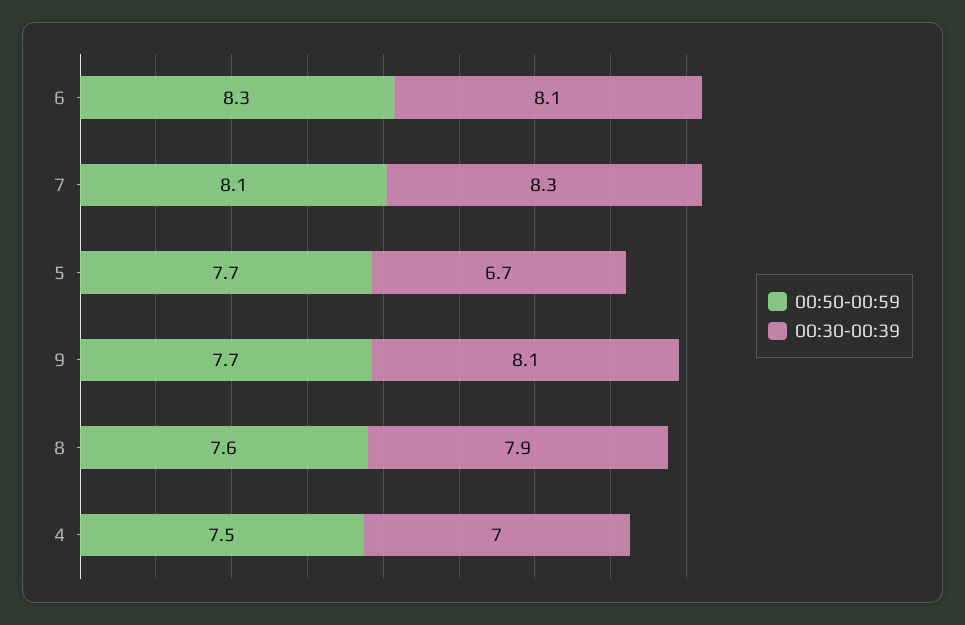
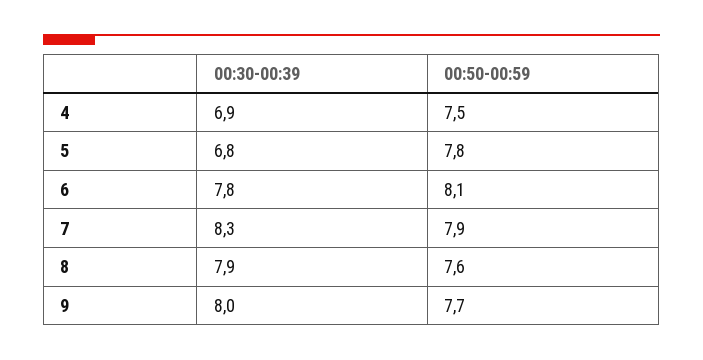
  {
    "00:50-00:59": {
-     "6": 8.3,
+     "6": 8.1,
-     "7": 8.1,
+     "7": 7.9,
-     "5": 7.7,
+     "5": 7.8,
      "9": 7.7,
      "8": 7.6,
      "4": 7.5
    },
    "00:30-00:39": {
-     "6": 8.1,
+     "6": 7.8,
      "7": 8.3,
-     "5": 6.7,
+     "5": 6.8,
-     "9": 8.1,
+     "9": 8,
      "8": 7.9,
-     "4": 7
+     "4": 6.9
    }
  }

